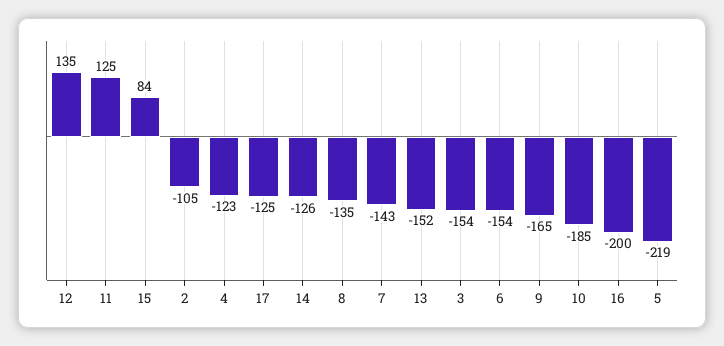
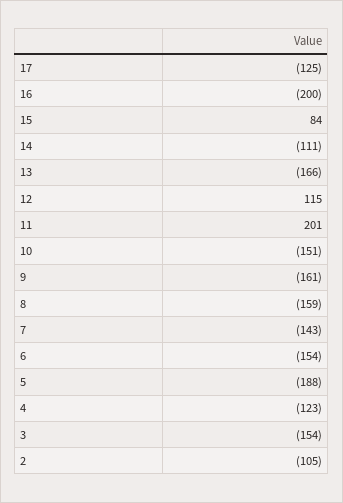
  {
-   "12": 135,
+   "12": 115,
-   "11": 125,
+   "11": 201,
    "15": 84,
    "2": -105,
    "4": -123,
    "17": -125,
-   "14": -126,
+   "14": -111,
-   "8": -135,
+   "8": -159,
    "7": -143,
-   "13": -152,
+   "13": -166,
    "3": -154,
    "6": -154,
-   "9": -165,
+   "9": -161,
-   "10": -185,
+   "10": -151,
    "16": -200,
-   "5": -219
+   "5": -188
  }

